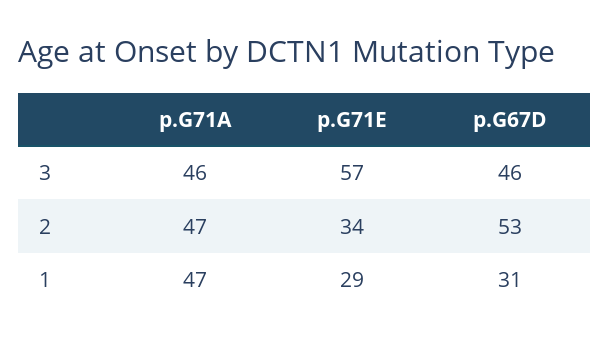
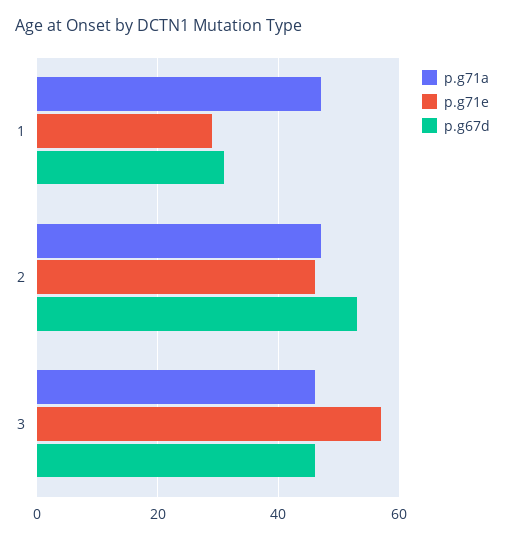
  {
    "p.G71A": {
      "3": 46,
      "2": 47,
      "1": 47
    },
    "p.G71E": {
      "3": 57,
-     "2": 34,
+     "2": 45,
      "1": 29
    },
    "p.G67D": {
      "3": 46,
      "2": 53,
      "1": 31
    }
  }

